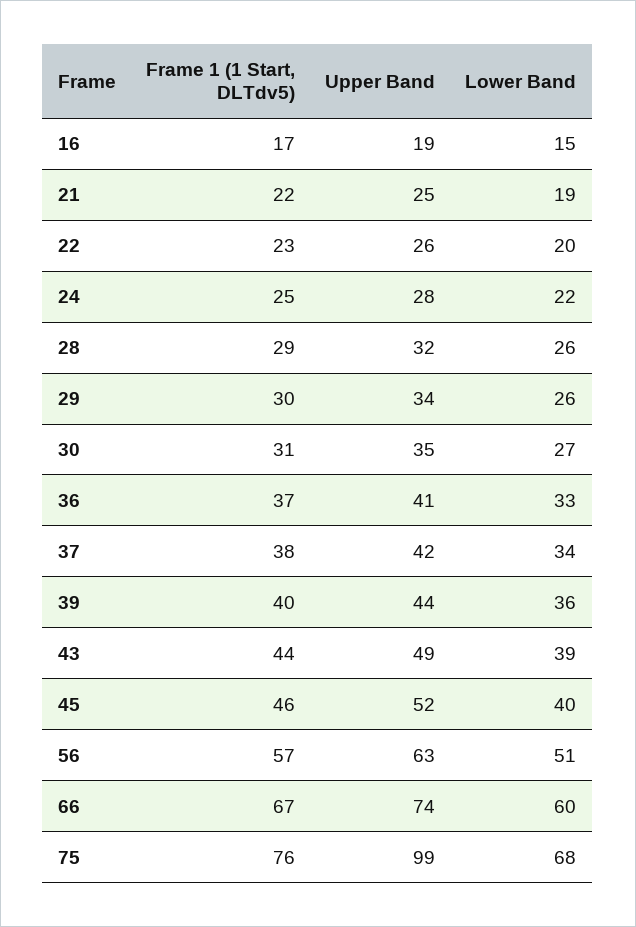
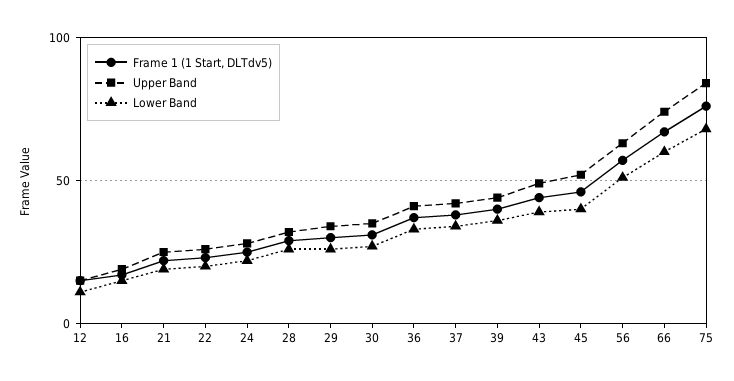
  {
    "Frame 1 (1 Start, DLTdv5)": {
      "16": 17,
      "21": 22,
      "22": 23,
      "24": 25,
      "28": 29,
      "29": 30,
      "30": 31,
      "36": 37,
      "37": 38,
      "39": 40,
      "43": 44,
      "45": 46,
      "56": 57,
      "66": 67,
-     "75": 76
+     "75": 76,
+     "12": 15
    },
    "Upper Band": {
      "16": 19,
      "21": 25,
      "22": 26,
      "24": 28,
      "28": 32,
      "29": 34,
      "30": 35,
      "36": 41,
      "37": 42,
      "39": 44,
      "43": 49,
      "45": 52,
      "56": 63,
      "66": 74,
-     "75": 99
+     "75": 85,
+     "12": 15
    },
    "Lower Band": {
      "16": 15,
      "21": 19,
      "22": 20,
      "24": 22,
      "28": 26,
      "29": 26,
      "30": 27,
      "36": 33,
      "37": 34,
      "39": 36,
      "43": 39,
      "45": 40,
      "56": 51,
      "66": 60,
-     "75": 68
+     "75": 68,
+     "12": 10
    }
  }

